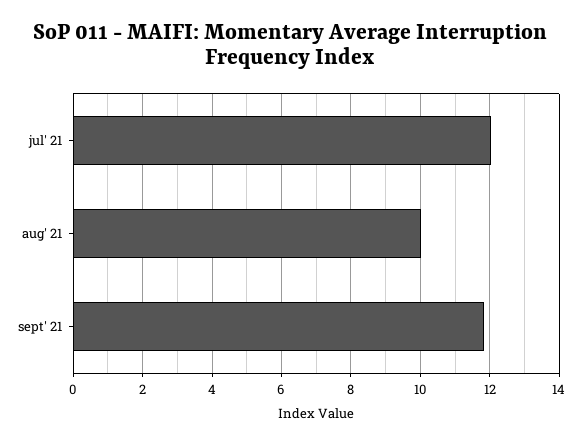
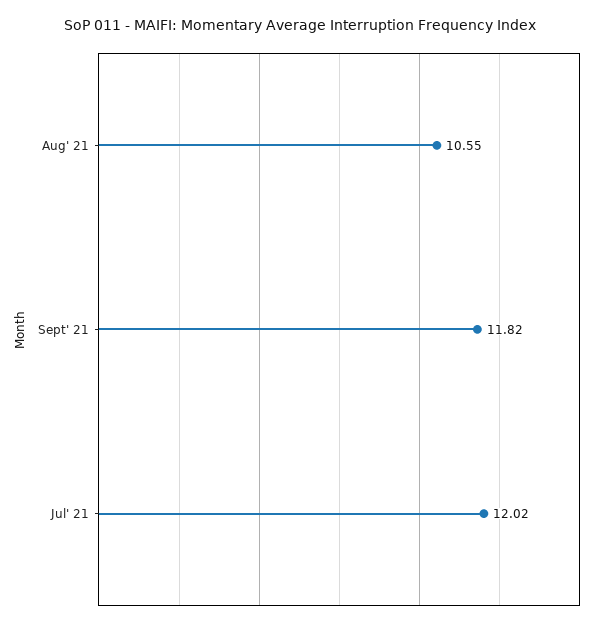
  {
    "jul' 21": 12.02,
-   "aug' 21": 10,
+   "aug' 21": 10.55,
    "sept' 21": 11.82
  }

